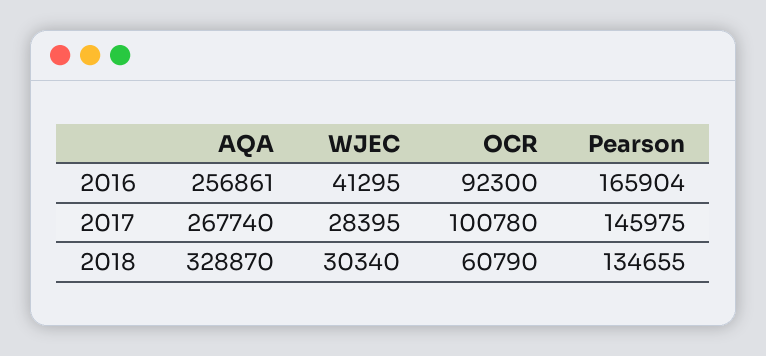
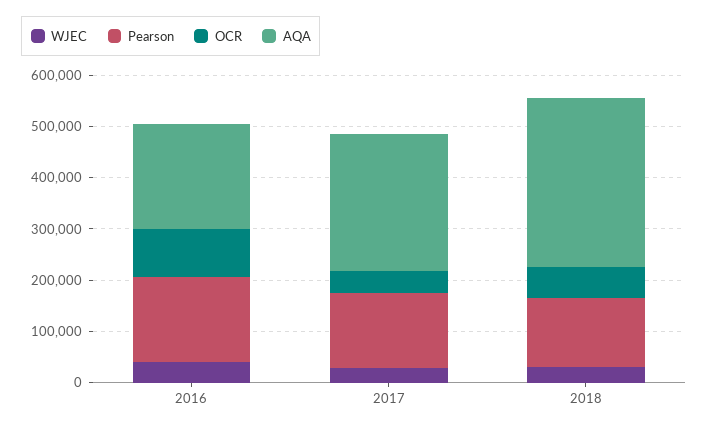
  {
    "AQA": {
-     "2016": 256861,
+     "2016": 200000,
      "2017": 267740,
      "2018": 328870
    },
    "WJEC": {
      "2016": 41295,
      "2017": 28395,
      "2018": 30340
    },
    "OCR": {
      "2016": 92300,
-     "2017": 100780,
+     "2017": 40000,
      "2018": 60790
    },
    "Pearson": {
      "2016": 165904,
      "2017": 145975,
      "2018": 134655
    }
  }

